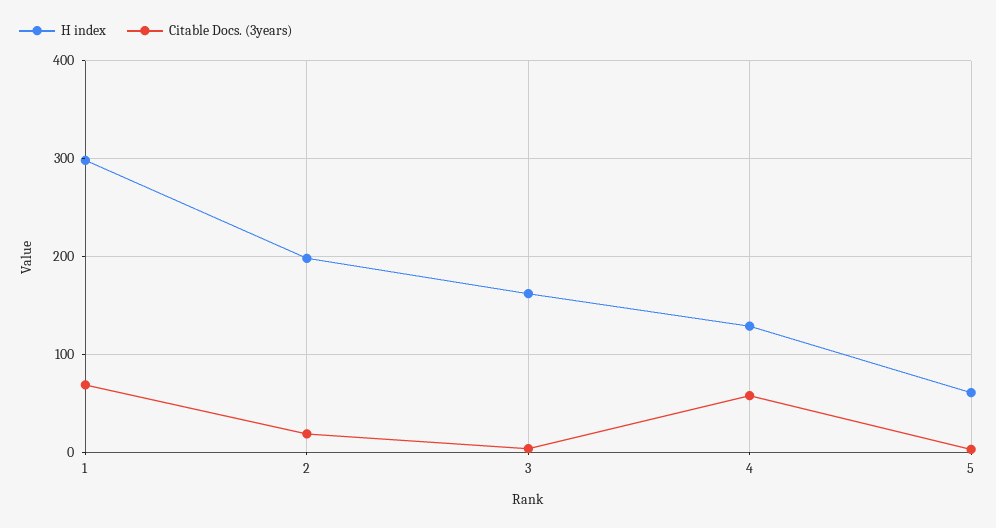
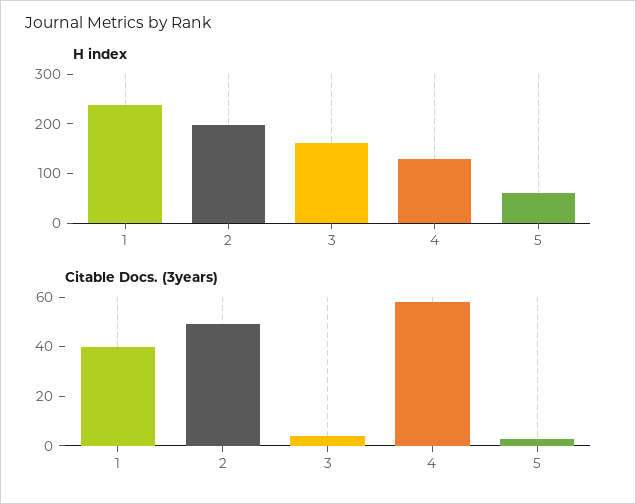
  {
    "H index": {
-     "1": 300,
+     "1": 240,
      "2": 200,
      "3": 160,
      "4": 130,
      "5": 60
    },
    "Citable Docs. (3years)": {
-     "1": 70,
+     "1": 40,
-     "2": 20,
+     "2": 50,
      "3": 5,
      "4": 60,
      "5": 5
    }
  }

